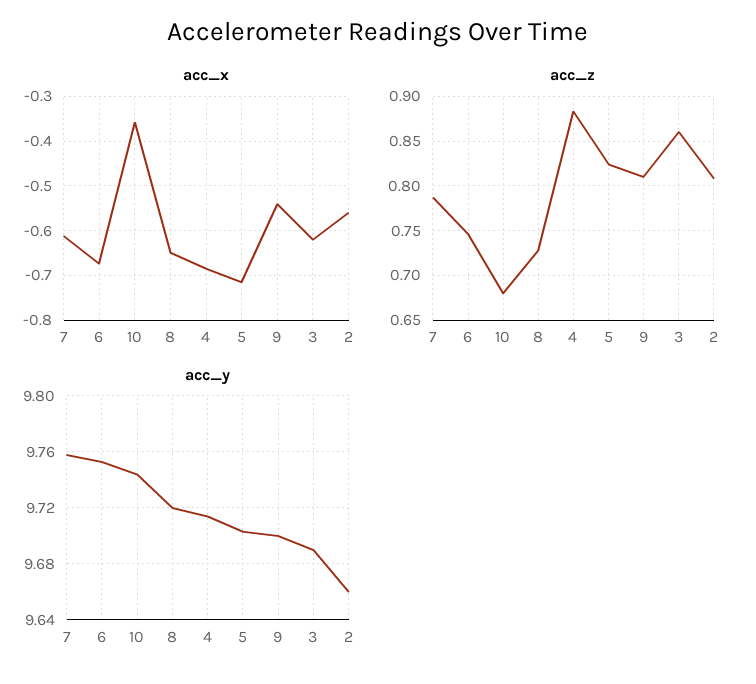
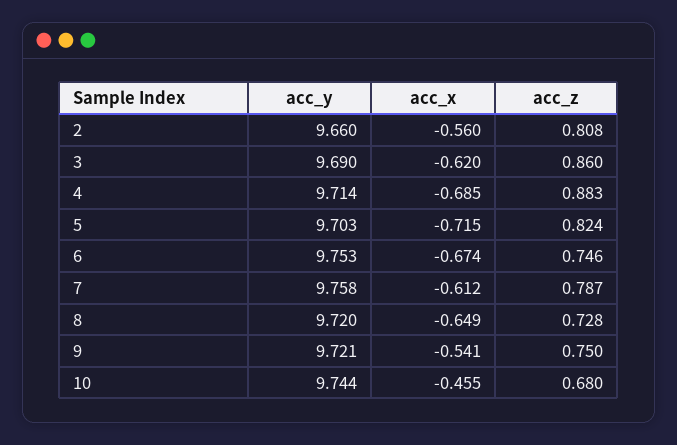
  {
    "acc_x": {
      "7": -0.612,
      "6": -0.674,
-     "10": -0.36,
+     "10": -0.455,
      "8": -0.649,
      "4": -0.685,
      "5": -0.715,
      "9": -0.541,
      "3": -0.62,
      "2": -0.56
    },
    "acc_z": {
      "7": 0.787,
      "6": 0.746,
      "10": 0.68,
      "8": 0.728,
      "4": 0.883,
      "5": 0.824,
-     "9": 0.81,
+     "9": 0.75,
      "3": 0.86,
      "2": 0.808
    },
    "acc_y": {
      "7": 9.758,
      "6": 9.753,
      "10": 9.744,
      "8": 9.72,
      "4": 9.714,
      "5": 9.703,
-     "9": 9.7,
+     "9": 9.721,
      "3": 9.69,
      "2": 9.66
    }
  }

